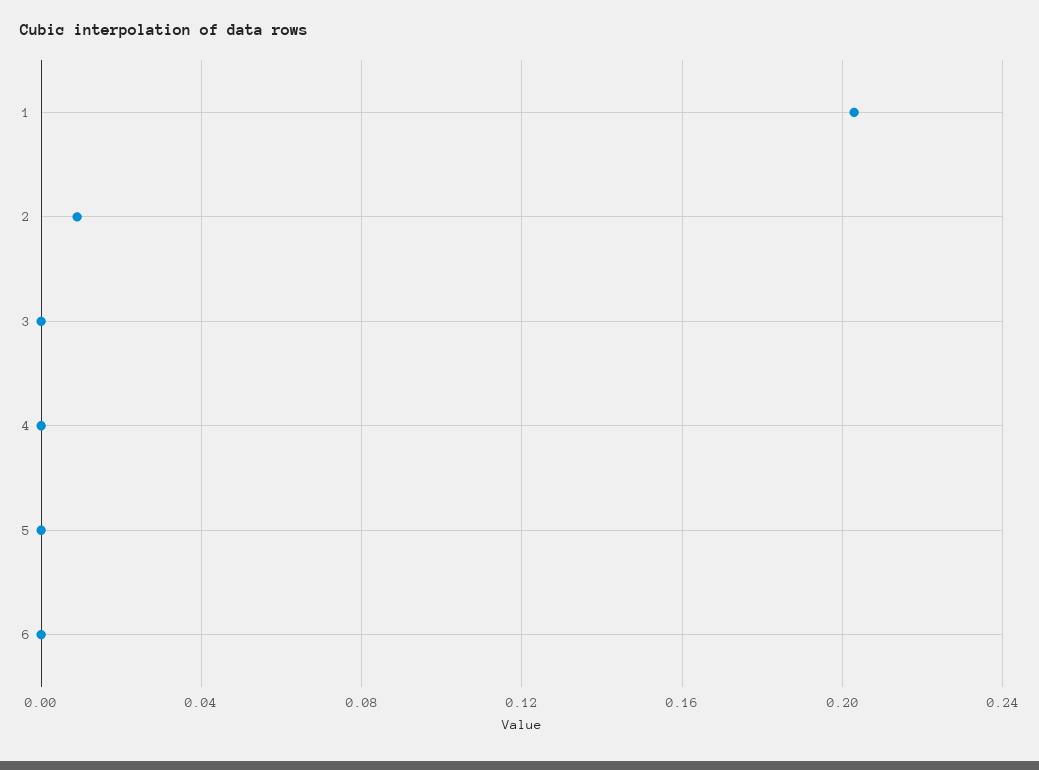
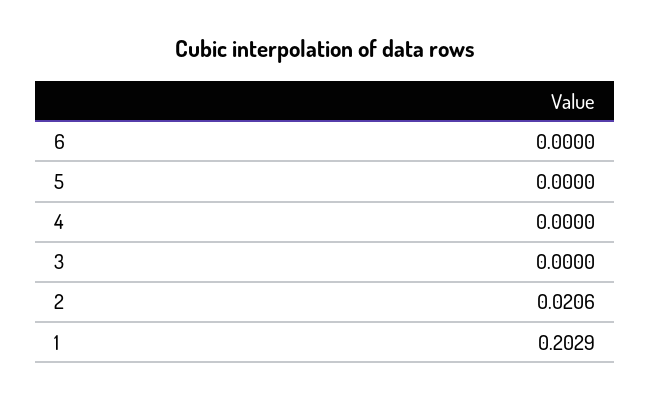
  {
    "1": 0.2029,
-   "2": 0.01,
+   "2": 0.0206,
    "3": 0,
    "4": 0,
    "5": 0,
    "6": 0
  }

